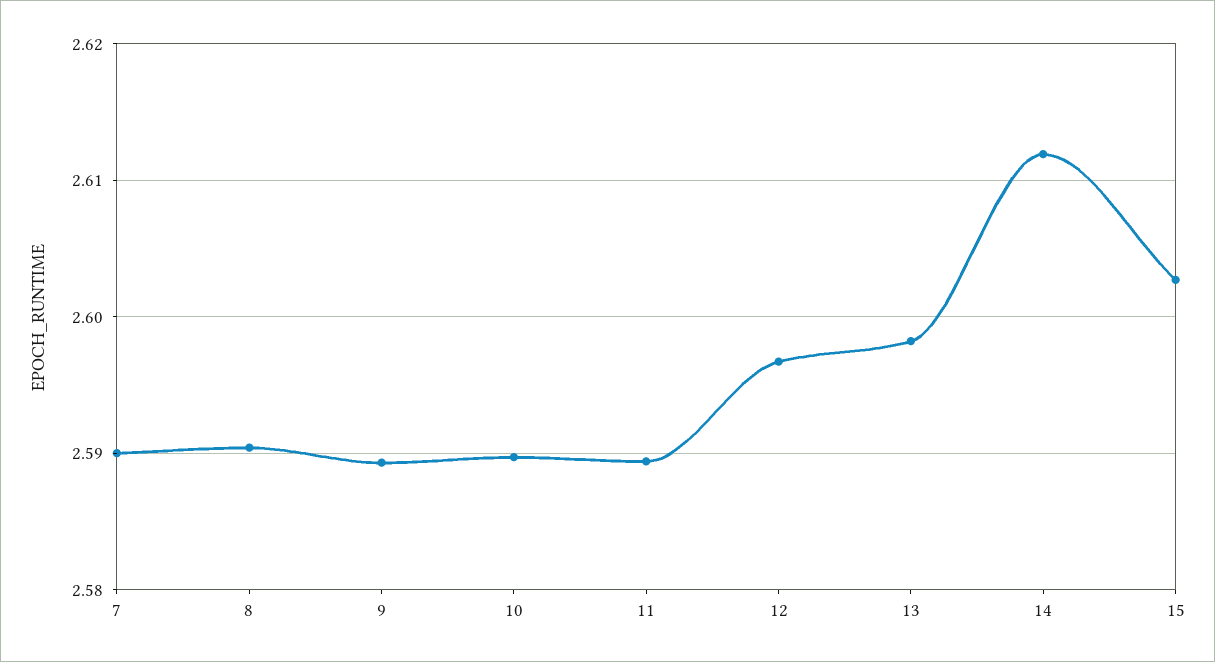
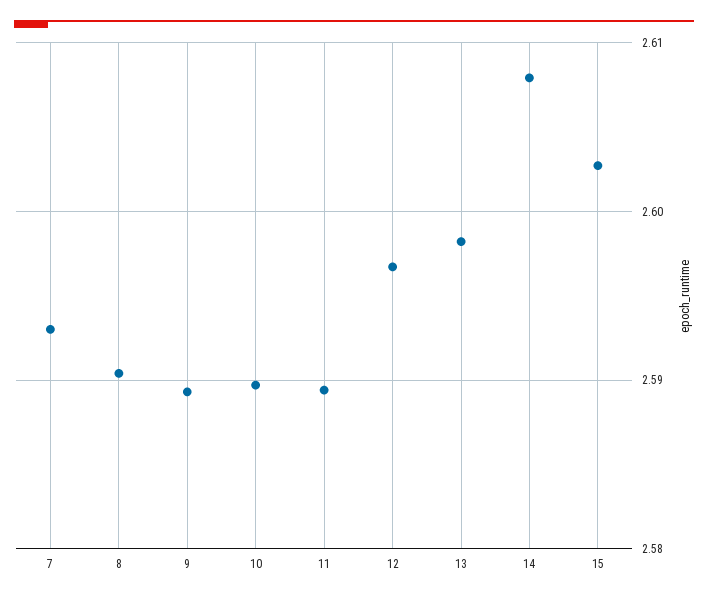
  {
-   "7": 2.59,
+   "7": 2.593,
    "8": 2.59,
    "9": 2.589,
    "10": 2.59,
    "11": 2.589,
    "12": 2.597,
    "13": 2.598,
-   "14": 2.612,
+   "14": 2.608,
    "15": 2.603
  }

